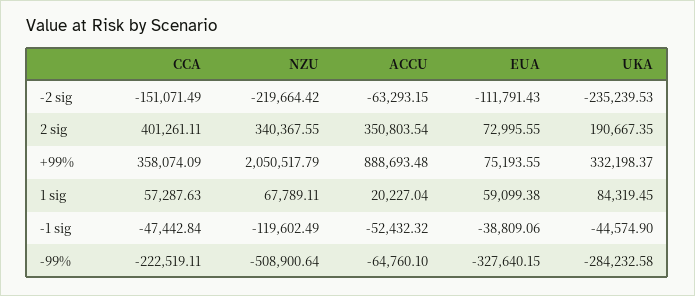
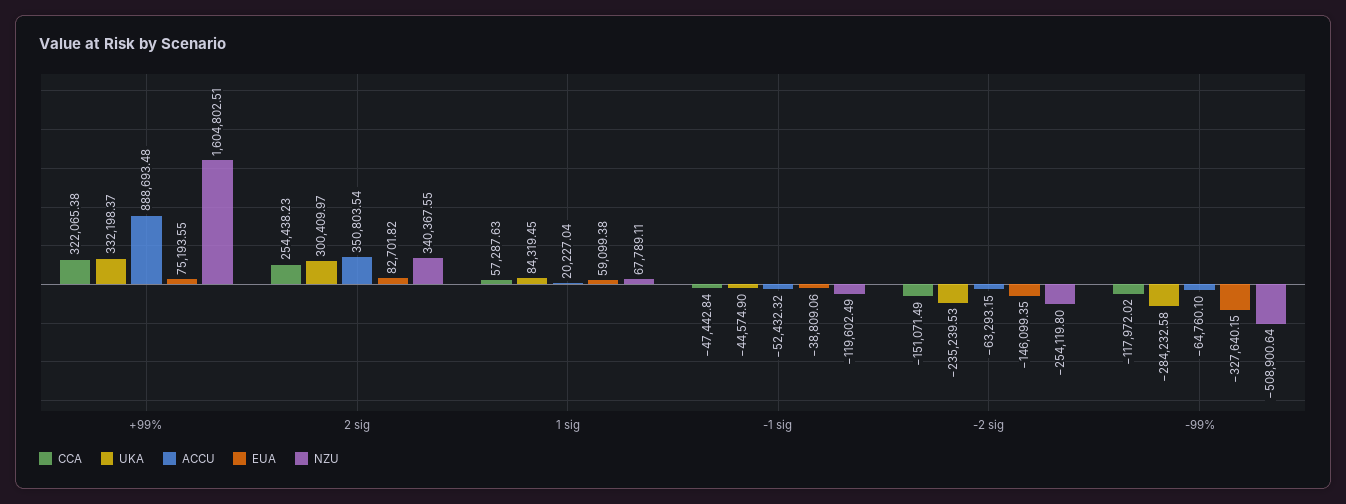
  {
    "CCA": {
      "-2 sig": -151071.49,
-     "2 sig": 401261.11,
+     "2 sig": 254438.23,
-     "+99%": 358074.09,
+     "+99%": 322065.38,
      "1 sig": 57287.63,
      "-1 sig": -47442.84,
-     "-99%": -222519.11
+     "-99%": -117972.02
    },
    "NZU": {
-     "-2 sig": -219664.42,
+     "-2 sig": -254119.8,
      "2 sig": 340367.55,
-     "+99%": 2050517.79,
+     "+99%": 1604802.51,
      "1 sig": 67789.11,
      "-1 sig": -119602.49,
      "-99%": -508900.64
    },
    "ACCU": {
      "-2 sig": -63293.15,
      "2 sig": 350803.54,
      "+99%": 888693.48,
      "1 sig": 20227.04,
      "-1 sig": -52432.32,
      "-99%": -64760.1
    },
    "EUA": {
-     "-2 sig": -111791.43,
+     "-2 sig": -146099.35,
-     "2 sig": 72995.55,
+     "2 sig": 82701.82,
      "+99%": 75193.55,
      "1 sig": 59099.38,
      "-1 sig": -38809.06,
      "-99%": -327640.15
    },
    "UKA": {
      "-2 sig": -235239.53,
-     "2 sig": 190667.35,
+     "2 sig": 300409.97,
      "+99%": 332198.37,
      "1 sig": 84319.45,
      "-1 sig": -44574.9,
      "-99%": -284232.58
    }
  }

